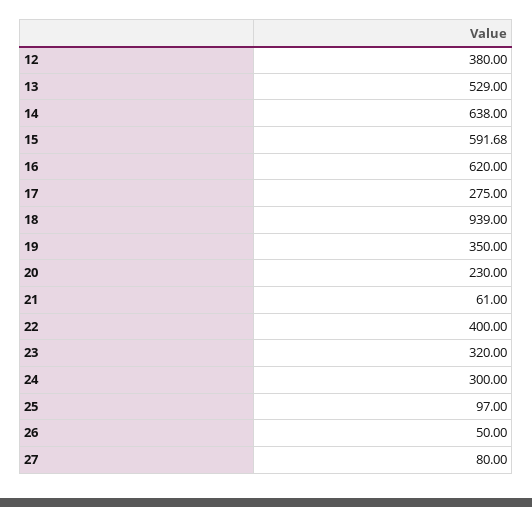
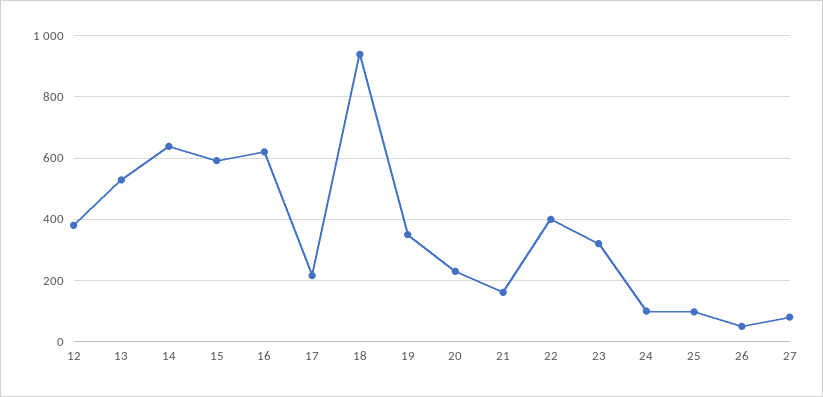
  {
    "12": 380,
    "13": 529,
    "14": 638,
    "15": 591.68,
    "16": 620,
-   "17": 275,
+   "17": 220,
    "18": 939,
    "19": 350,
    "20": 230,
-   "21": 61,
+   "21": 160,
    "22": 400,
    "23": 320,
-   "24": 300,
+   "24": 100,
    "25": 97,
    "26": 50,
    "27": 80
  }

